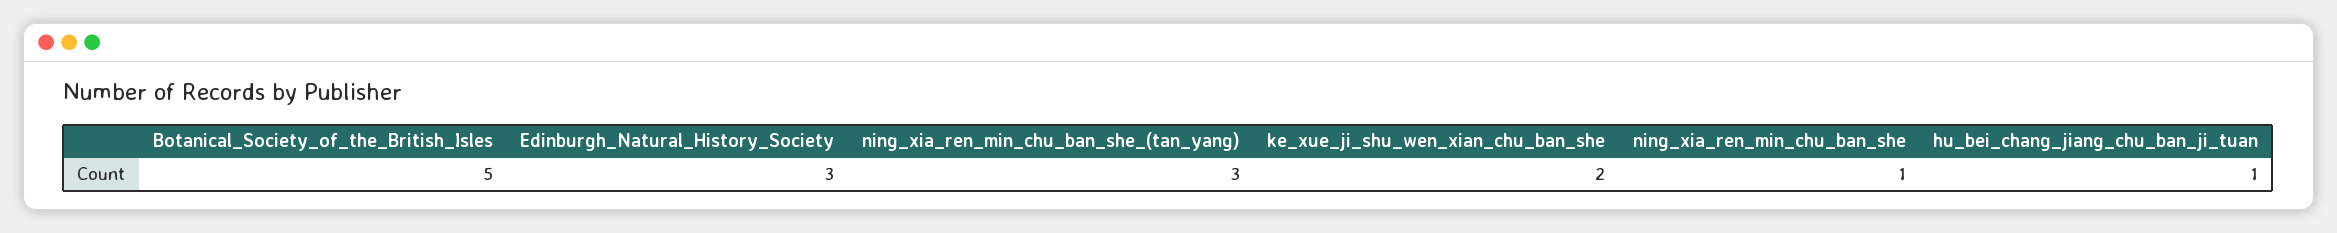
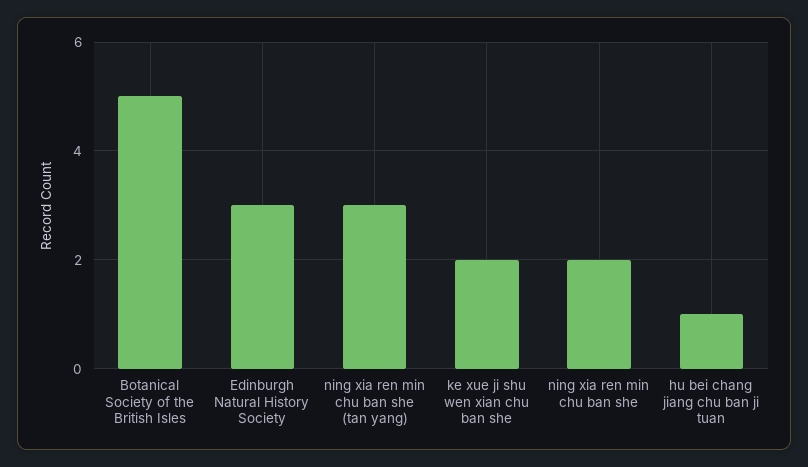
  {
    "Botanical_Society_of_the_British_Isles": 5,
    "Edinburgh_Natural_History_Society": 3,
    "ning_xia_ren_min_chu_ban_she_(tan_yang)": 3,
    "ke_xue_ji_shu_wen_xian_chu_ban_she": 2,
-   "ning_xia_ren_min_chu_ban_she": 1,
+   "ning_xia_ren_min_chu_ban_she": 2,
    "hu_bei_chang_jiang_chu_ban_ji_tuan": 1
  }

